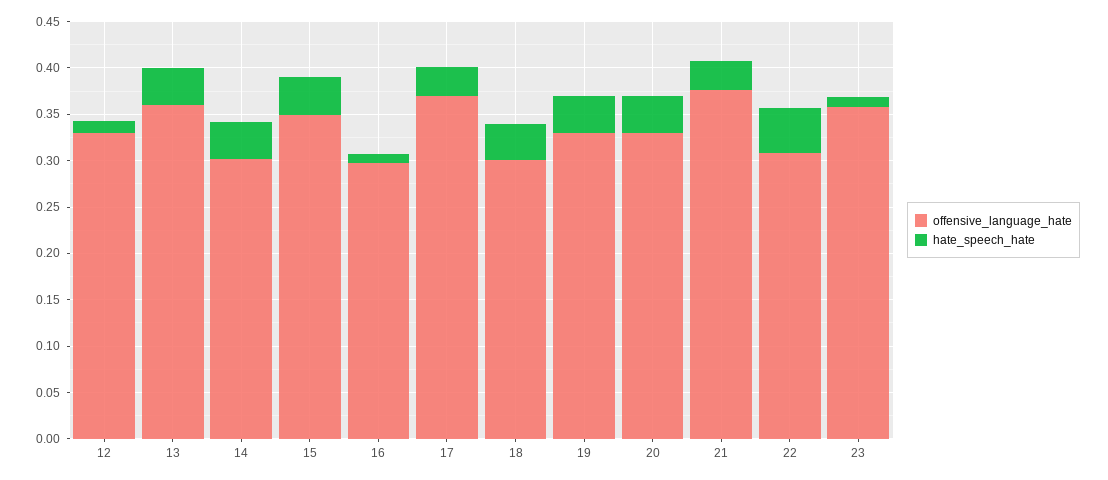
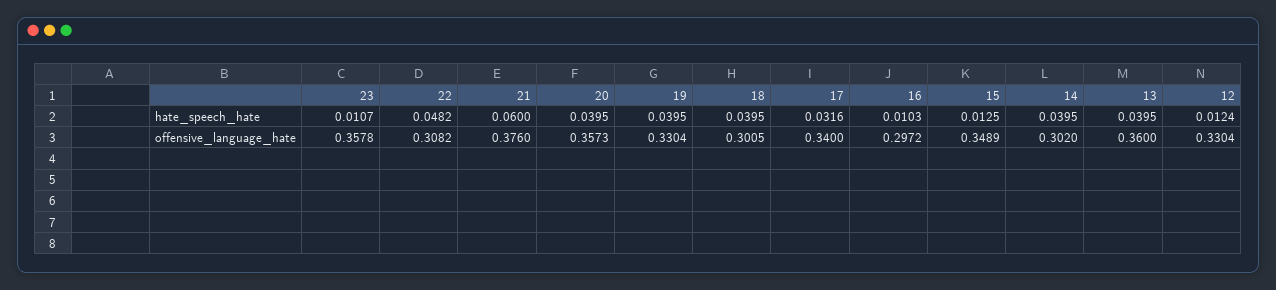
  {
    "offensive_language_hate": {
      "12": 0.3304,
      "13": 0.36,
      "14": 0.302,
      "15": 0.3489,
      "16": 0.2972,
-     "17": 0.37,
+     "17": 0.34,
      "18": 0.3005,
      "19": 0.3304,
-     "20": 0.33,
+     "20": 0.3573,
      "21": 0.376,
      "22": 0.3082,
      "23": 0.3578
    },
    "hate_speech_hate": {
      "12": 0.0124,
      "13": 0.0395,
      "14": 0.0395,
-     "15": 0.04,
+     "15": 0.0125,
      "16": 0.0103,
      "17": 0.0316,
      "18": 0.0395,
      "19": 0.0395,
      "20": 0.0395,
-     "21": 0.03,
+     "21": 0.06,
      "22": 0.0482,
      "23": 0.0107
    }
  }

